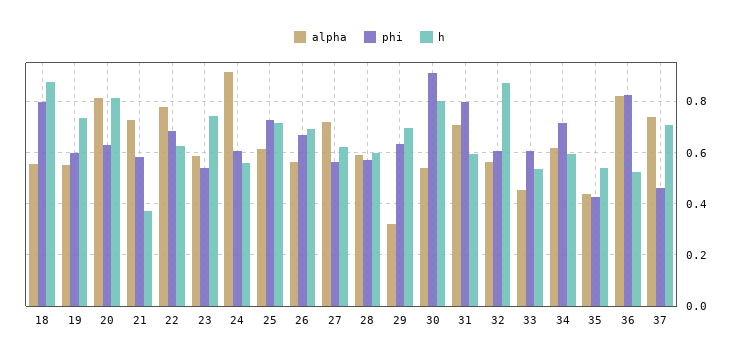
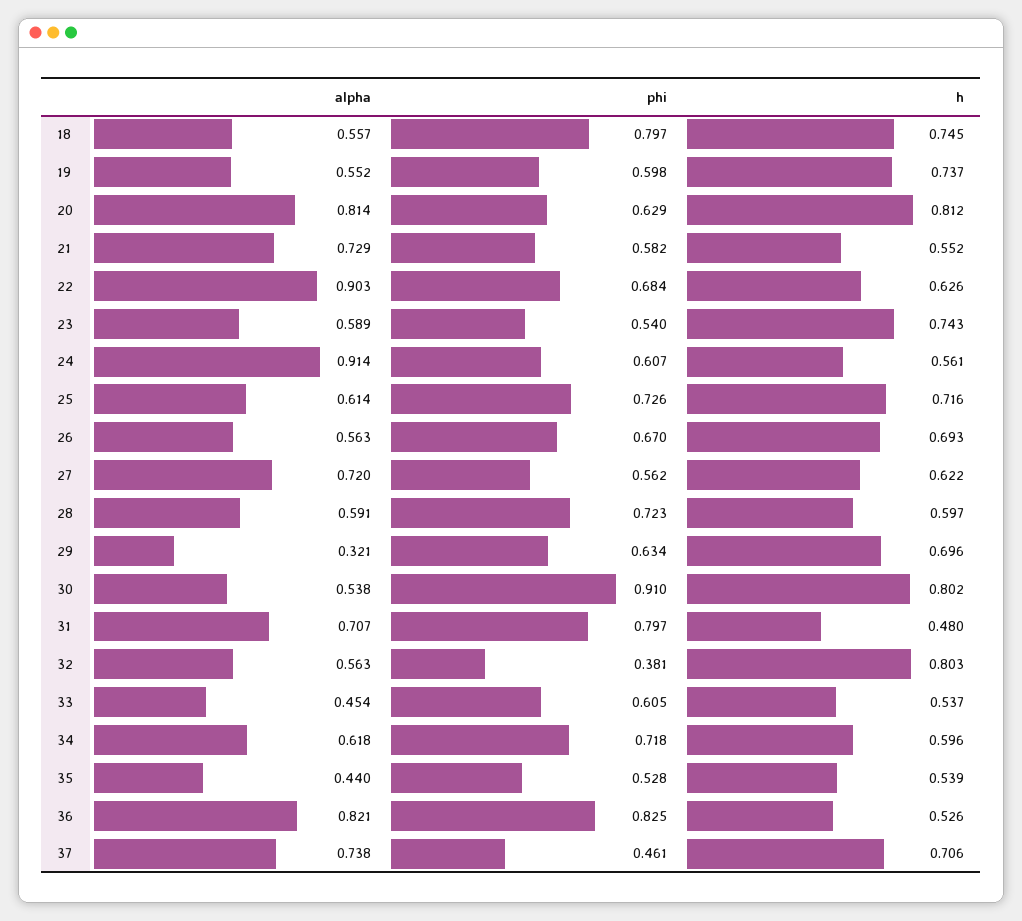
  {
    "alpha": {
      "18": 0.557,
      "19": 0.552,
      "20": 0.814,
      "21": 0.729,
-     "22": 0.775,
+     "22": 0.903,
      "23": 0.589,
      "24": 0.914,
      "25": 0.614,
      "26": 0.563,
      "27": 0.72,
      "28": 0.591,
      "29": 0.321,
      "30": 0.538,
      "31": 0.707,
      "32": 0.563,
      "33": 0.454,
      "34": 0.618,
      "35": 0.44,
      "36": 0.821,
      "37": 0.738
    },
    "phi": {
      "18": 0.797,
      "19": 0.598,
      "20": 0.629,
      "21": 0.582,
      "22": 0.684,
      "23": 0.54,
      "24": 0.607,
      "25": 0.726,
      "26": 0.67,
      "27": 0.562,
-     "28": 0.575,
+     "28": 0.723,
      "29": 0.634,
      "30": 0.91,
      "31": 0.797,
-     "32": 0.6,
+     "32": 0.381,
      "33": 0.605,
      "34": 0.718,
-     "35": 0.425,
+     "35": 0.528,
      "36": 0.825,
      "37": 0.461
    },
    "h": {
-     "18": 0.875,
+     "18": 0.745,
      "19": 0.737,
      "20": 0.812,
-     "21": 0.375,
+     "21": 0.552,
      "22": 0.626,
      "23": 0.743,
      "24": 0.561,
      "25": 0.716,
      "26": 0.693,
      "27": 0.622,
      "28": 0.597,
      "29": 0.696,
      "30": 0.802,
-     "31": 0.6,
+     "31": 0.48,
-     "32": 0.875,
+     "32": 0.803,
      "33": 0.537,
      "34": 0.596,
      "35": 0.539,
      "36": 0.526,
      "37": 0.706
    }
  }

